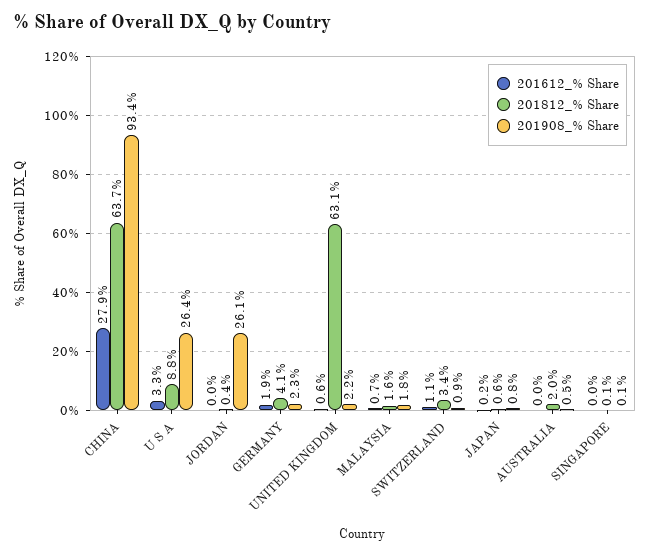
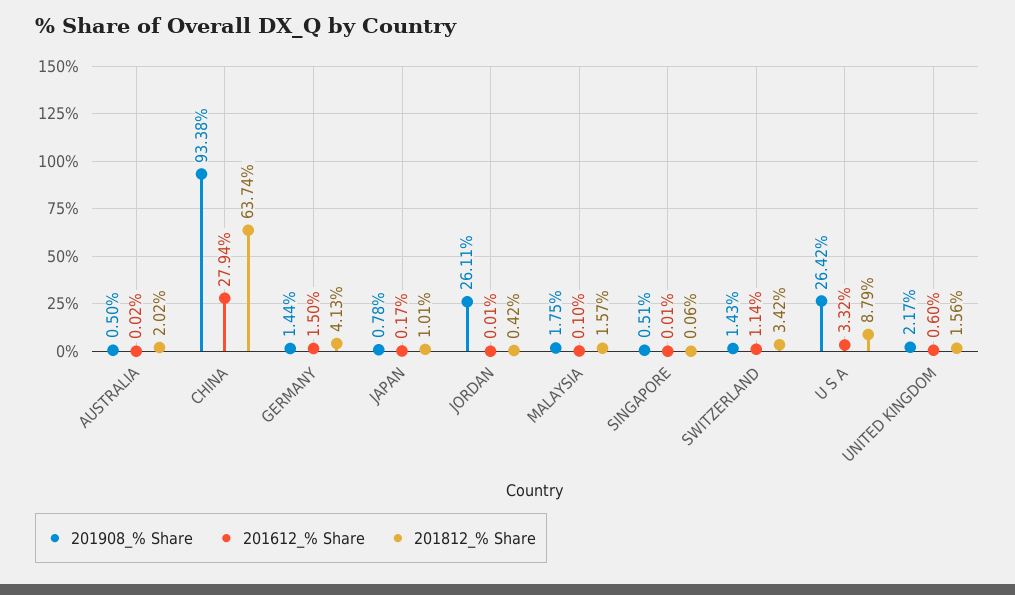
  {
    "201612_% Share": {
      "CHINA": 27.94,
      "U S A": 3.32,
      "JORDAN": 0.01,
-     "GERMANY": 1.9,
+     "GERMANY": 1.5,
      "UNITED KINGDOM": 0.6,
-     "MALAYSIA": 0.7,
+     "MALAYSIA": 0.1,
      "SWITZERLAND": 1.14,
      "JAPAN": 0.17,
      "AUSTRALIA": 0.02,
      "SINGAPORE": 0.01
    },
    "201812_% Share": {
      "CHINA": 63.74,
      "U S A": 8.79,
      "JORDAN": 0.42,
      "GERMANY": 4.13,
-     "UNITED KINGDOM": 63.1,
+     "UNITED KINGDOM": 1.56,
      "MALAYSIA": 1.57,
      "SWITZERLAND": 3.42,
-     "JAPAN": 0.6,
+     "JAPAN": 1.01,
      "AUSTRALIA": 2.02,
      "SINGAPORE": 0.06
    },
    "201908_% Share": {
      "CHINA": 93.38,
      "U S A": 26.42,
      "JORDAN": 26.11,
-     "GERMANY": 2.3,
+     "GERMANY": 1.44,
      "UNITED KINGDOM": 2.17,
      "MALAYSIA": 1.75,
-     "SWITZERLAND": 0.9,
+     "SWITZERLAND": 1.43,
      "JAPAN": 0.78,
      "AUSTRALIA": 0.5,
-     "SINGAPORE": 0.1
+     "SINGAPORE": 0.51
    }
  }

